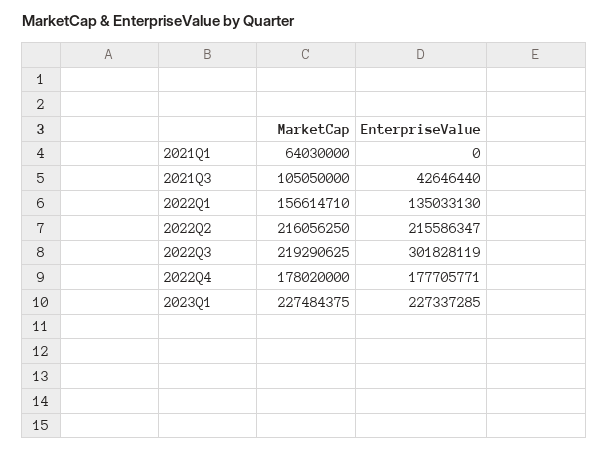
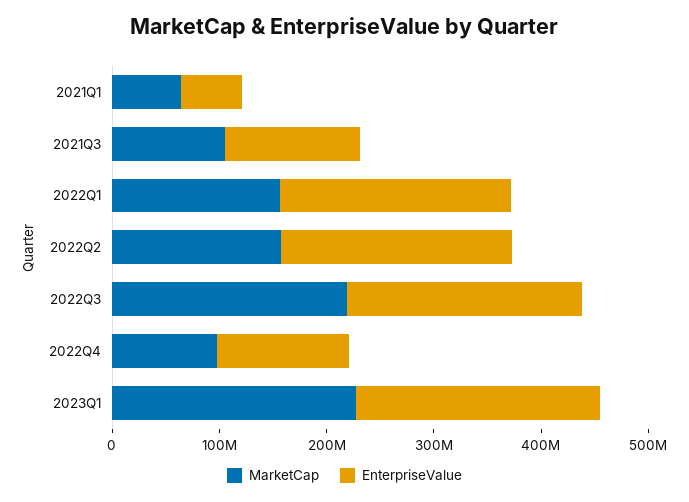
  {
    "MarketCap": {
      "2021Q1": 64030000,
      "2021Q3": 105050000,
      "2022Q1": 156614710,
-     "2022Q2": 216056250,
+     "2022Q2": 160000000,
      "2022Q3": 219290625,
-     "2022Q4": 178020000,
+     "2022Q4": 100000000,
      "2023Q1": 227484375
    },
    "EnterpriseValue": {
-     "2021Q1": 0,
+     "2021Q1": 60000000,
-     "2021Q3": 42646440,
+     "2021Q3": 120000000,
-     "2022Q1": 135033130,
+     "2022Q1": 220000000,
      "2022Q2": 215586347,
-     "2022Q3": 301828119,
+     "2022Q3": 220000000,
-     "2022Q4": 177705771,
+     "2022Q4": 120000000,
      "2023Q1": 227337285
    }
  }

